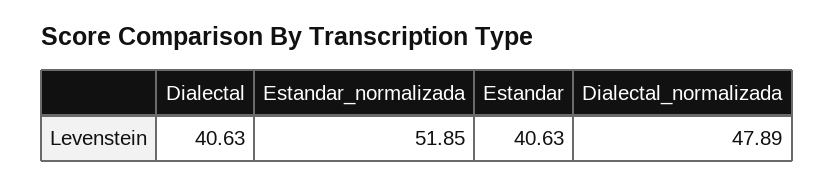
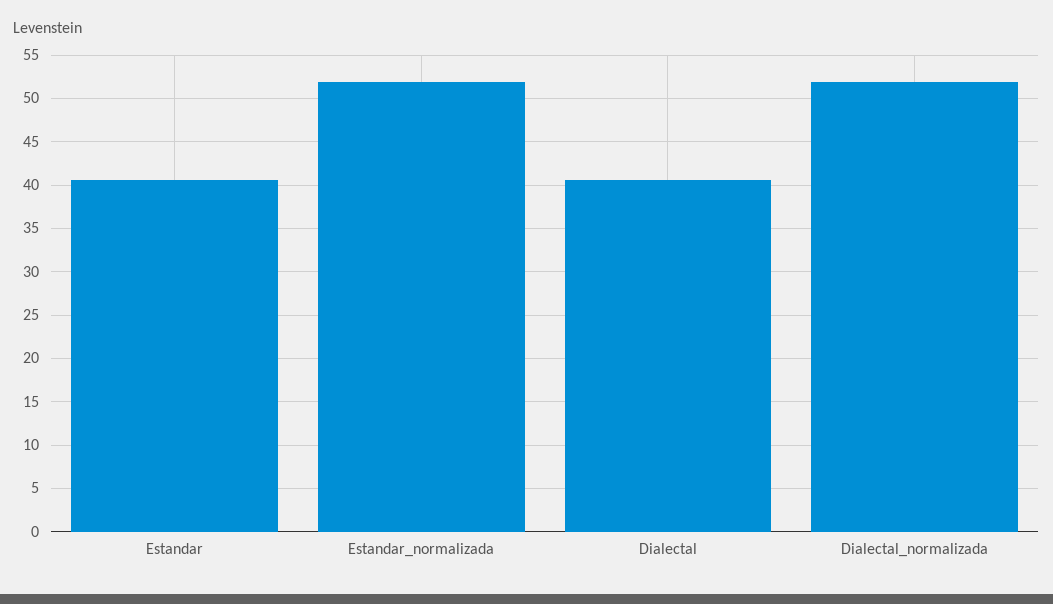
  {
    "Dialectal": 40.63,
    "Estandar_normalizada": 51.85,
    "Estandar": 40.63,
-   "Dialectal_normalizada": 47.89
+   "Dialectal_normalizada": 52
  }

